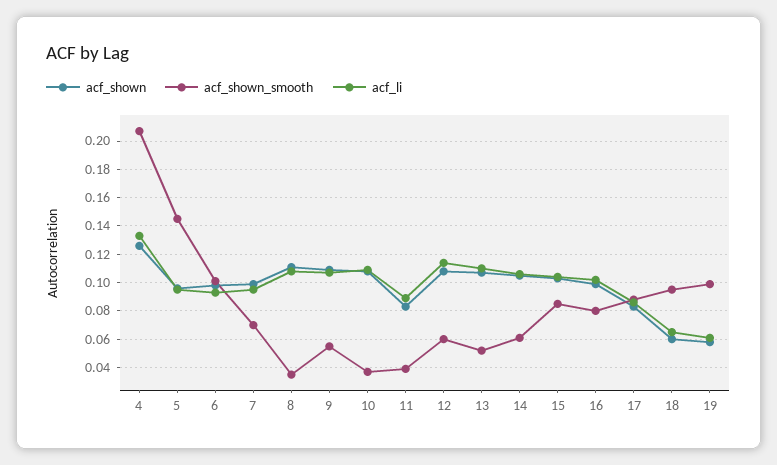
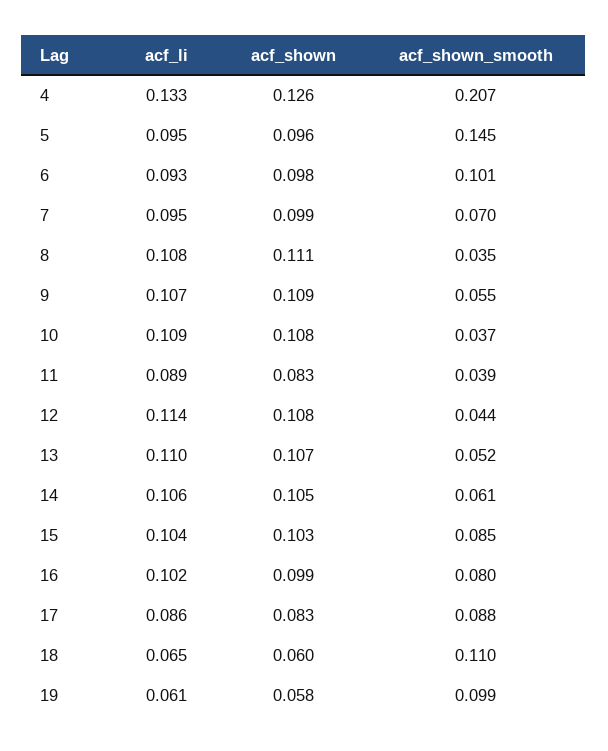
  {
    "acf_shown": {
      "4": 0.126,
      "5": 0.096,
      "6": 0.098,
      "7": 0.099,
      "8": 0.111,
      "9": 0.109,
      "10": 0.108,
      "11": 0.083,
      "12": 0.108,
      "13": 0.107,
      "14": 0.105,
      "15": 0.103,
      "16": 0.099,
      "17": 0.083,
      "18": 0.06,
      "19": 0.058
    },
    "acf_shown_smooth": {
      "4": 0.207,
      "5": 0.145,
      "6": 0.101,
      "7": 0.07,
      "8": 0.035,
      "9": 0.055,
      "10": 0.037,
      "11": 0.039,
-     "12": 0.06,
+     "12": 0.044,
      "13": 0.052,
      "14": 0.061,
      "15": 0.085,
      "16": 0.08,
      "17": 0.088,
-     "18": 0.095,
+     "18": 0.11,
      "19": 0.099
    },
    "acf_li": {
      "4": 0.133,
      "5": 0.095,
      "6": 0.093,
      "7": 0.095,
      "8": 0.108,
      "9": 0.107,
      "10": 0.109,
      "11": 0.089,
      "12": 0.114,
      "13": 0.11,
      "14": 0.106,
      "15": 0.104,
      "16": 0.102,
      "17": 0.086,
      "18": 0.065,
      "19": 0.061
    }
  }

